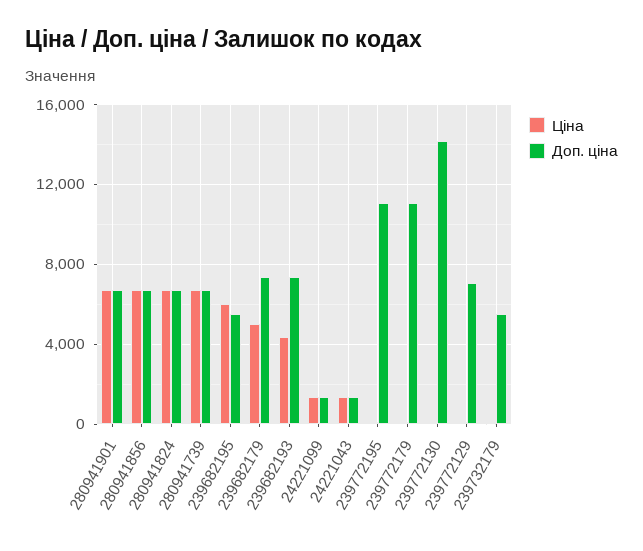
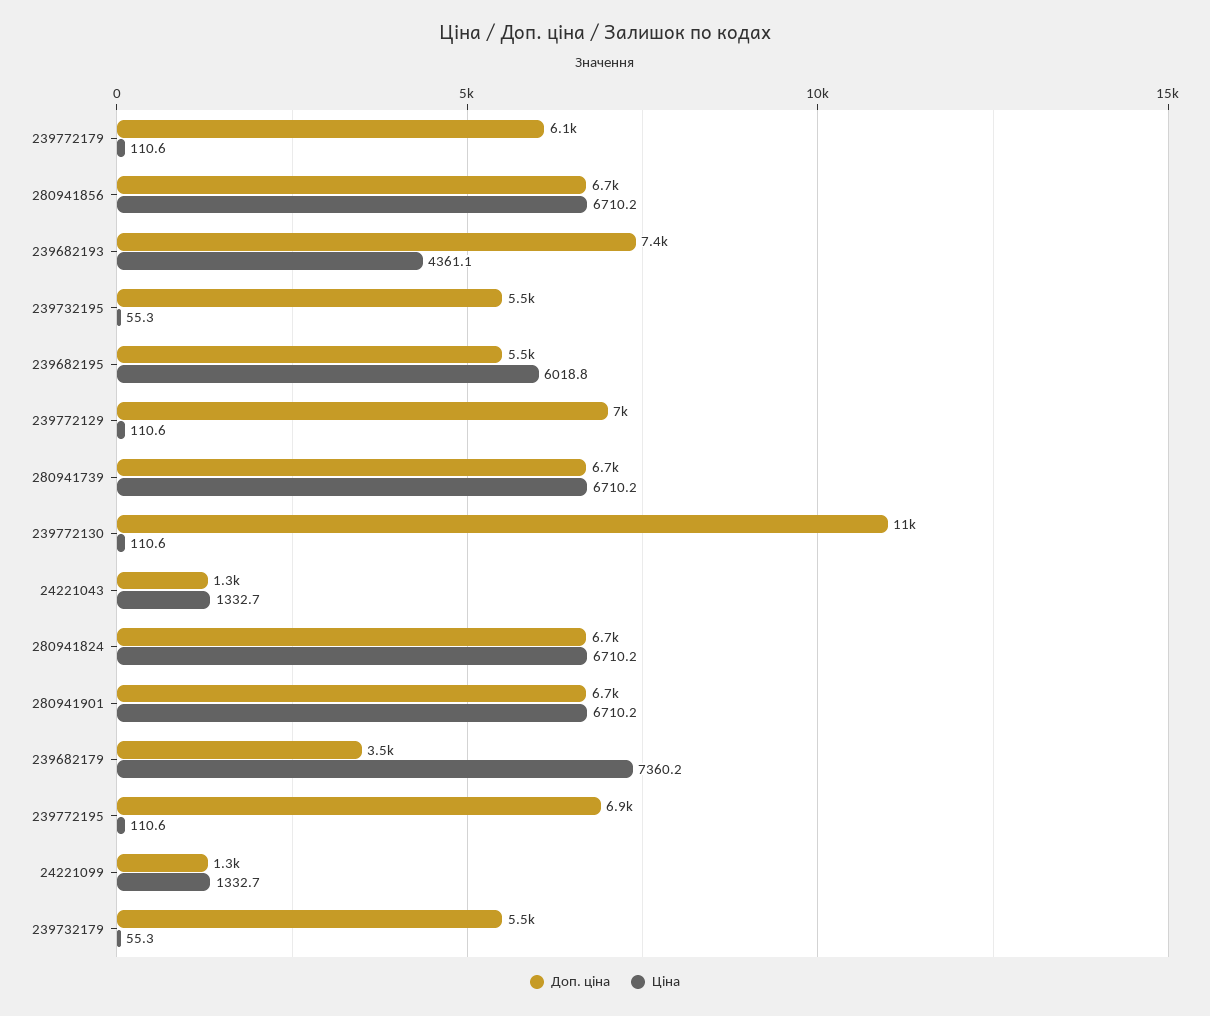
  {
    "Ціна": {
      "280941901": 6710.2,
      "280941856": 6710.2,
      "280941824": 6710.2,
      "280941739": 6710.2,
      "239682195": 6018.8,
-     "239682179": 5000,
+     "239682179": 7360.2,
      "239682193": 4361.1,
      "24221099": 1332.7,
      "24221043": 1332.7,
      "239772195": 110.6,
      "239772179": 110.6,
      "239772130": 110.6,
      "239772129": 110.6,
-     "239732179": 55.3
+     "239732179": 55.3,
+     "239732195": 55.3
    },
    "Доп. ціна": {
      "280941901": 6700,
      "280941856": 6700,
      "280941824": 6700,
      "280941739": 6700,
      "239682195": 5500,
-     "239682179": 7500,
+     "239682179": 3500,
      "239682193": 7400,
      "24221099": 1300,
      "24221043": 1300,
-     "239772195": 11000,
+     "239772195": 6900,
-     "239772179": 11000,
+     "239772179": 6100,
-     "239772130": 14000,
+     "239772130": 11000,
      "239772129": 7000,
-     "239732179": 5500
+     "239732179": 5500,
+     "239732195": 5500
    }
  }

